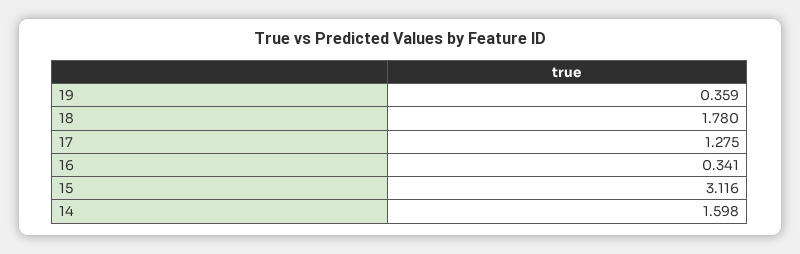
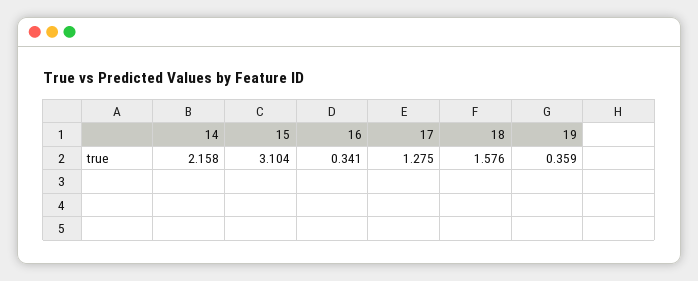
  {
    "19": 0.359,
-   "18": 1.78,
+   "18": 1.576,
    "17": 1.275,
    "16": 0.341,
-   "15": 3.116,
+   "15": 3.104,
-   "14": 1.598
+   "14": 2.158
  }

